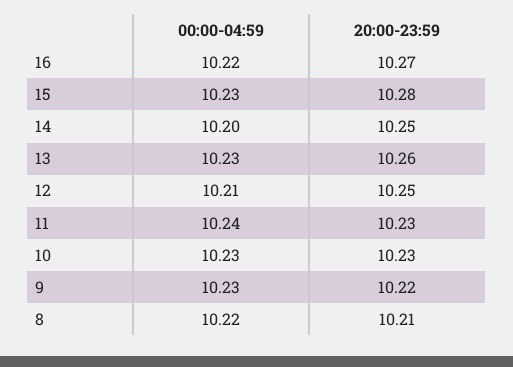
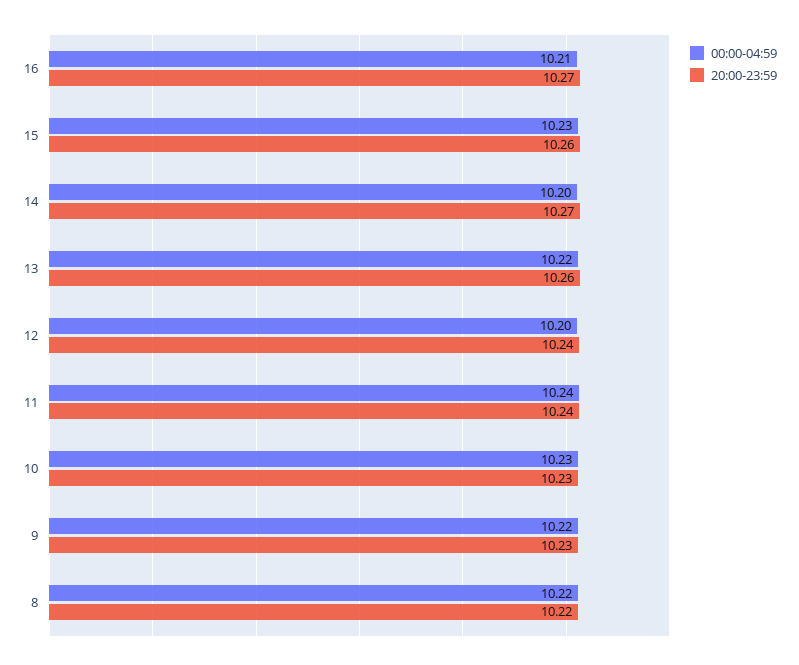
  {
    "00:00-04:59": {
-     "16": 10.22,
+     "16": 10.21,
      "15": 10.23,
      "14": 10.2,
-     "13": 10.23,
+     "13": 10.22,
-     "12": 10.21,
+     "12": 10.2,
      "11": 10.24,
      "10": 10.23,
-     "9": 10.23,
+     "9": 10.22,
      "8": 10.22
    },
    "20:00-23:59": {
      "16": 10.27,
-     "15": 10.28,
+     "15": 10.26,
-     "14": 10.25,
+     "14": 10.27,
      "13": 10.26,
-     "12": 10.25,
+     "12": 10.24,
-     "11": 10.23,
+     "11": 10.24,
      "10": 10.23,
-     "9": 10.22,
+     "9": 10.23,
-     "8": 10.21
+     "8": 10.22
    }
  }

